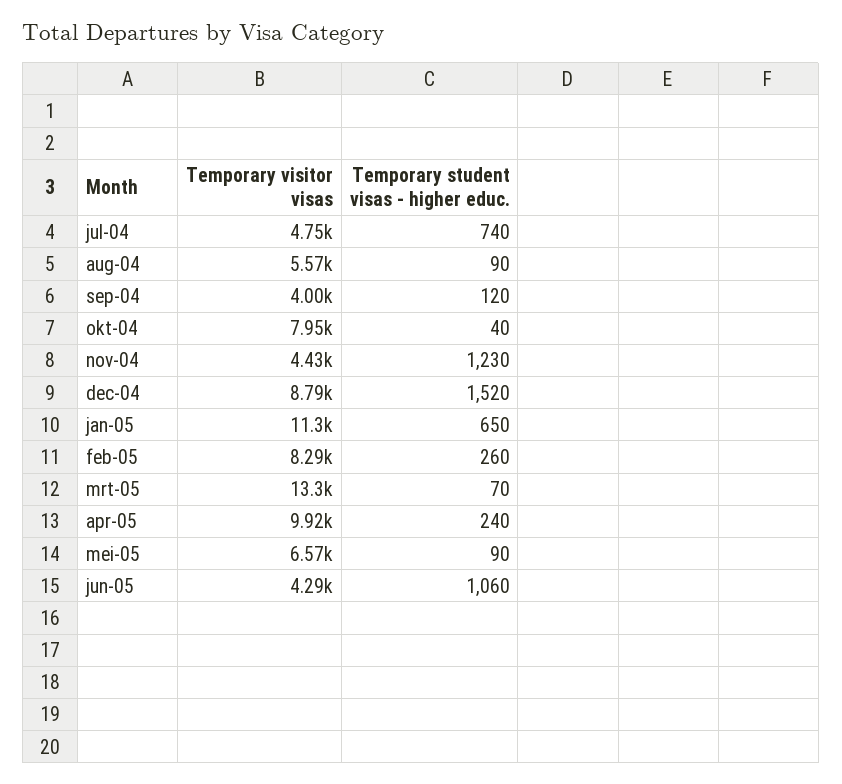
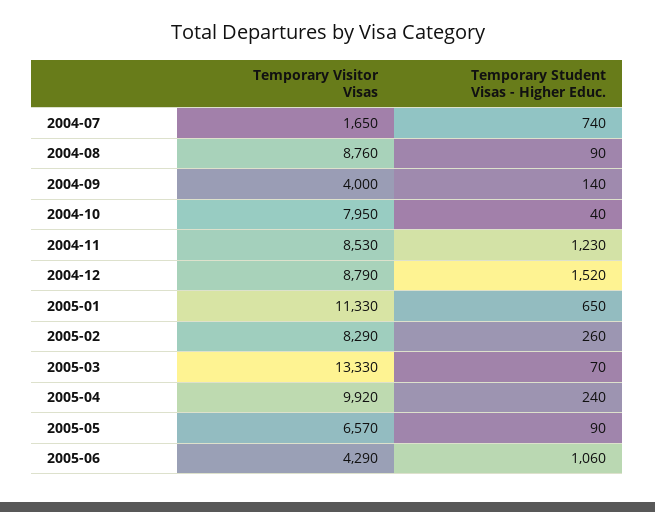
  {
    "Temporary visitor visas": {
-     "jul-04": 4750,
+     "jul-04": 1650,
-     "aug-04": 5570,
+     "aug-04": 8760,
      "sep-04": 4000,
      "okt-04": 7950,
-     "nov-04": 4430,
+     "nov-04": 8530,
      "dec-04": 8790,
      "jan-05": 11330,
      "feb-05": 8290,
      "mrt-05": 13330,
      "apr-05": 9920,
      "mei-05": 6570,
      "jun-05": 4290
    },
    "Temporary student visas - higher educ.": {
      "jul-04": 740,
      "aug-04": 90,
-     "sep-04": 120,
+     "sep-04": 140,
      "okt-04": 40,
      "nov-04": 1230,
      "dec-04": 1520,
      "jan-05": 650,
      "feb-05": 260,
      "mrt-05": 70,
      "apr-05": 240,
      "mei-05": 90,
      "jun-05": 1060
    }
  }

